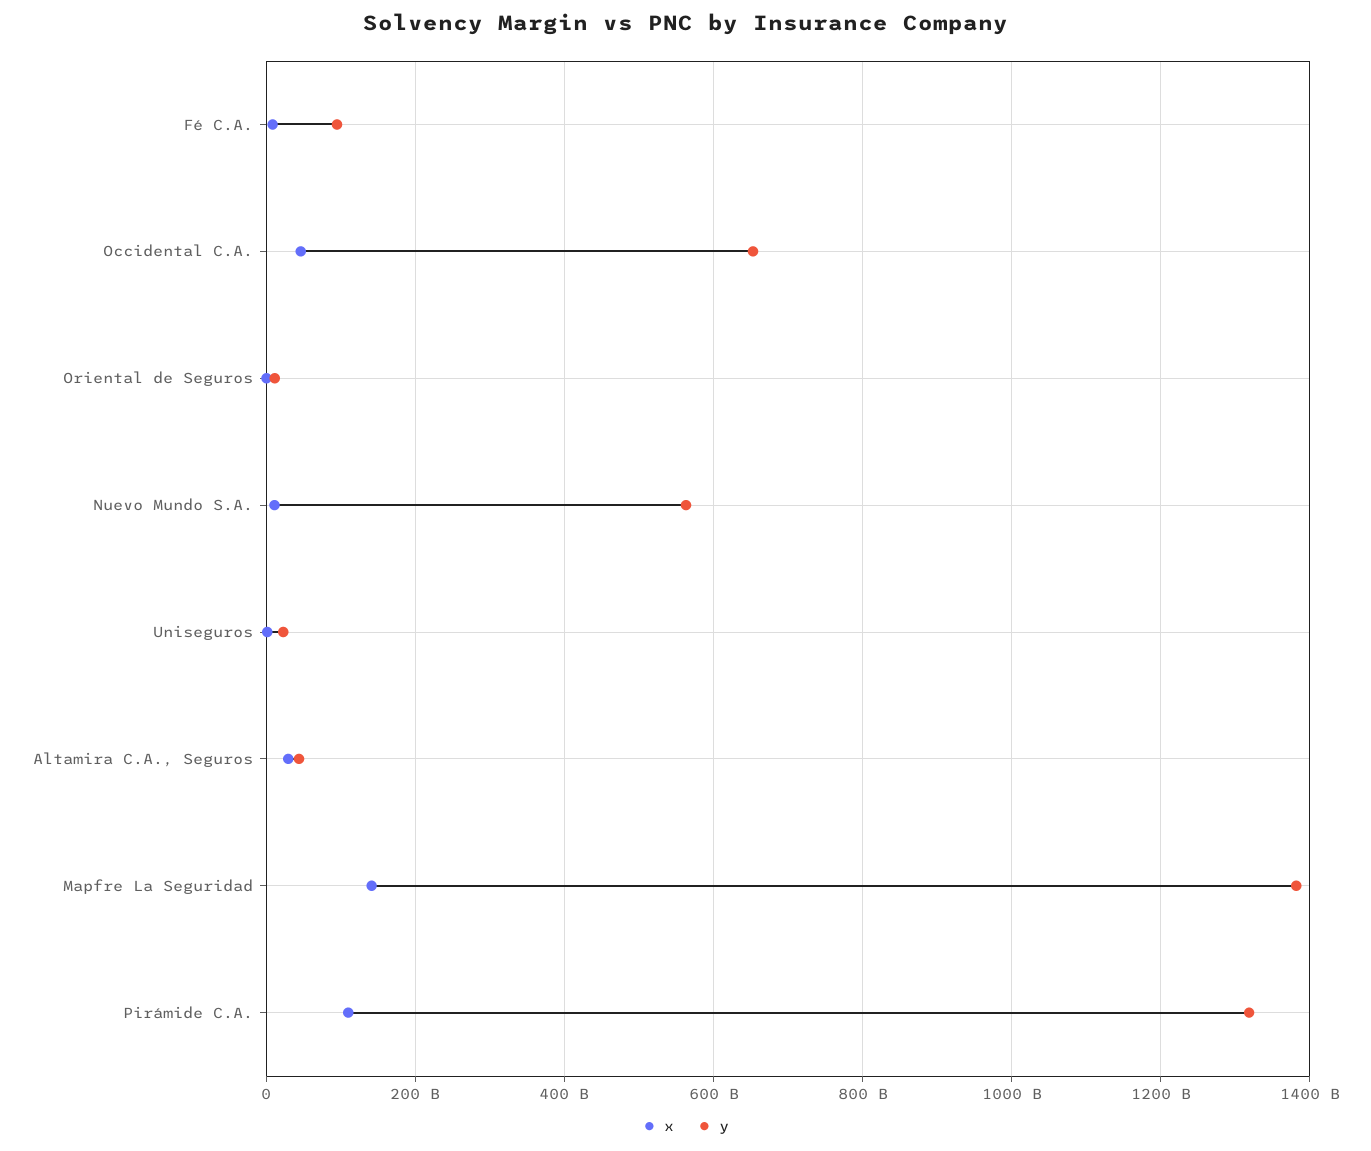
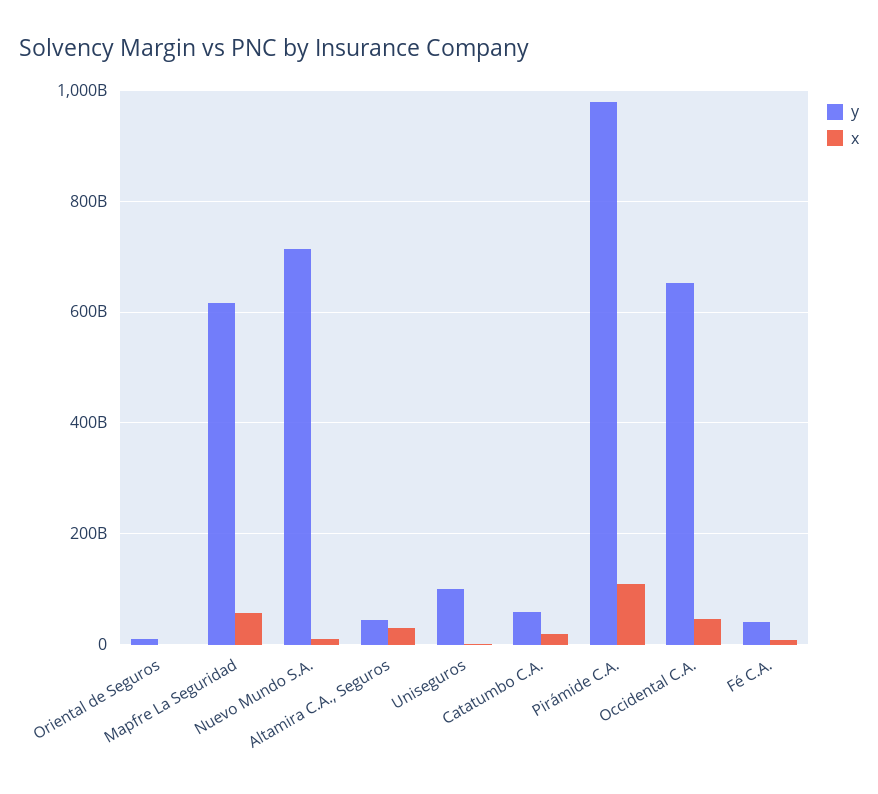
  {
    "x": {
      "Fé C.A.": 0,
      "Occidental C.A.": 40000000000,
      "Oriental de Seguros": 0,
      "Nuevo Mundo S.A.": 20000000000,
      "Uniseguros": 0,
      "Altamira C.A., Seguros": 20000000000,
-     "Mapfre La Seguridad": 140000000000,
+     "Mapfre La Seguridad": 60000000000,
-     "Pirámide C.A.": 100000000000
+     "Pirámide C.A.": 100000000000,
+     "Catatumbo C.A.": 20000000000
    },
    "y": {
-     "Fé C.A.": 100000000000,
+     "Fé C.A.": 40000000000,
      "Occidental C.A.": 660000000000,
      "Oriental de Seguros": 20000000000,
-     "Nuevo Mundo S.A.": 560000000000,
+     "Nuevo Mundo S.A.": 720000000000,
-     "Uniseguros": 20000000000,
+     "Uniseguros": 100000000000,
      "Altamira C.A., Seguros": 40000000000,
-     "Mapfre La Seguridad": 1380000000000,
+     "Mapfre La Seguridad": 620000000000,
-     "Pirámide C.A.": 1320000000000
+     "Pirámide C.A.": 980000000000,
+     "Catatumbo C.A.": 60000000000
    }
  }

